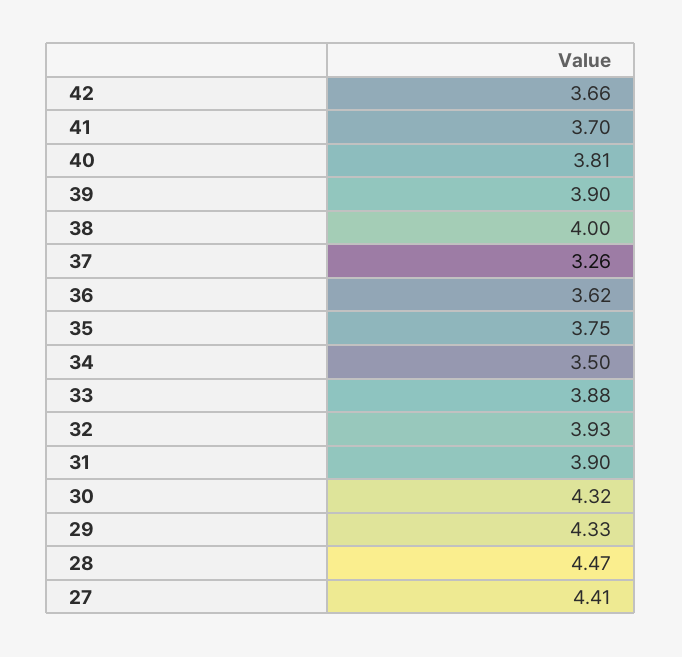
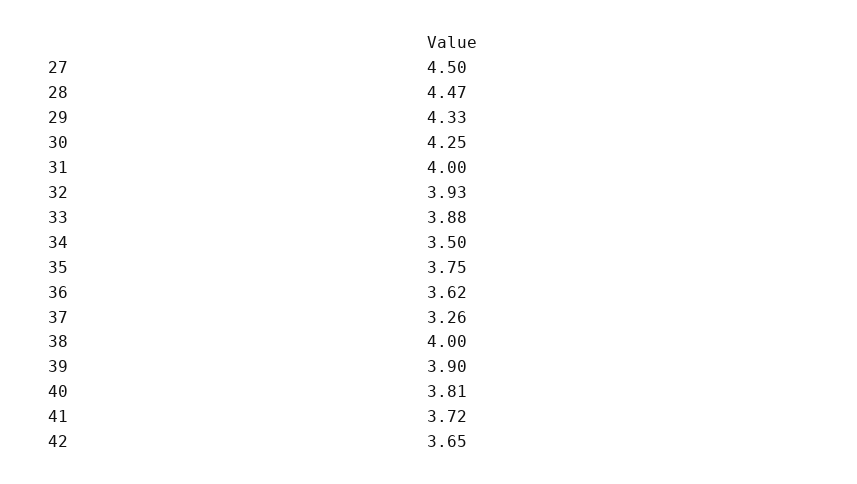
  {
-   "42": 3.66,
+   "42": 3.65,
-   "41": 3.7,
+   "41": 3.72,
    "40": 3.81,
    "39": 3.9,
    "38": 4,
    "37": 3.26,
    "36": 3.62,
    "35": 3.75,
    "34": 3.5,
    "33": 3.88,
    "32": 3.93,
-   "31": 3.9,
+   "31": 4,
-   "30": 4.32,
+   "30": 4.25,
    "29": 4.33,
    "28": 4.47,
-   "27": 4.41
+   "27": 4.5
  }

